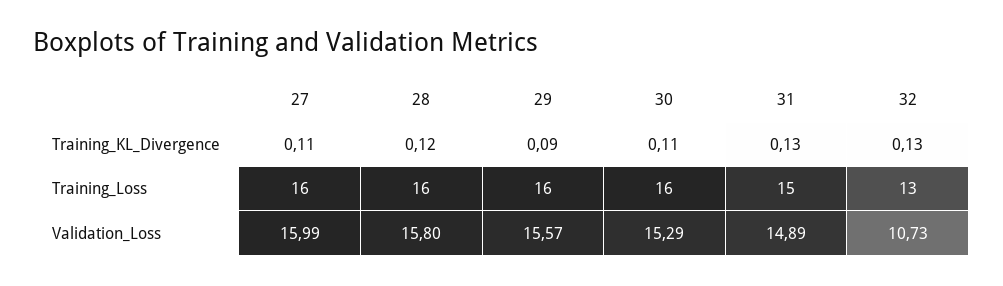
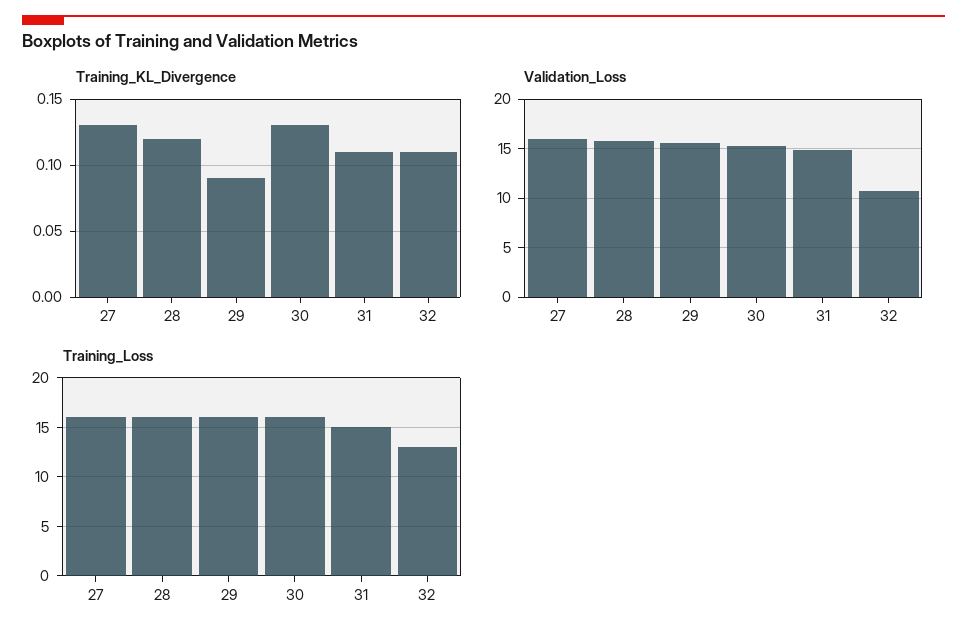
  {
    "Training_KL_Divergence": {
-     "27": 0.11,
+     "27": 0.13,
      "28": 0.12,
      "29": 0.09,
-     "30": 0.11,
+     "30": 0.13,
-     "31": 0.13,
+     "31": 0.11,
-     "32": 0.13
+     "32": 0.11
    },
    "Training_Loss": {
      "27": 16,
      "28": 16,
      "29": 16,
      "30": 16,
      "31": 15,
      "32": 13
    },
    "Validation_Loss": {
      "27": 15.99,
      "28": 15.8,
      "29": 15.57,
      "30": 15.29,
      "31": 14.89,
      "32": 10.73
    }
  }

